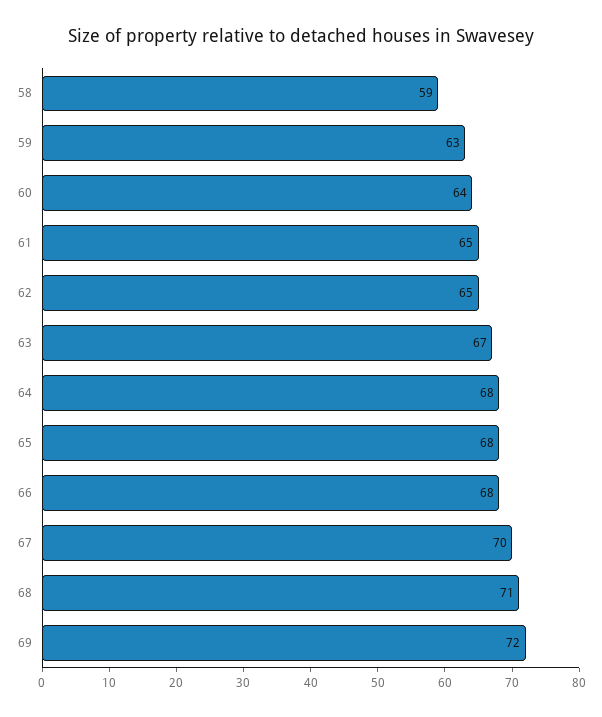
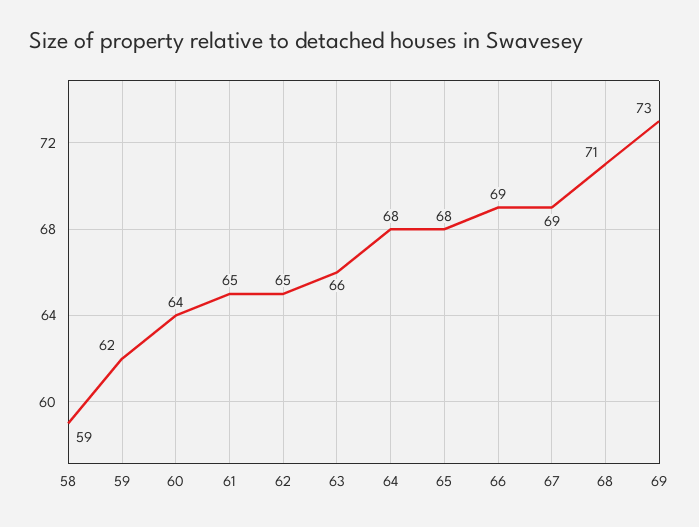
  {
    "58": 59,
-   "59": 63,
+   "59": 62,
    "60": 64,
    "61": 65,
    "62": 65,
-   "63": 67,
+   "63": 66,
    "64": 68,
    "65": 68,
-   "66": 68,
+   "66": 69,
-   "67": 70,
+   "67": 69,
    "68": 71,
-   "69": 72
+   "69": 73
  }

